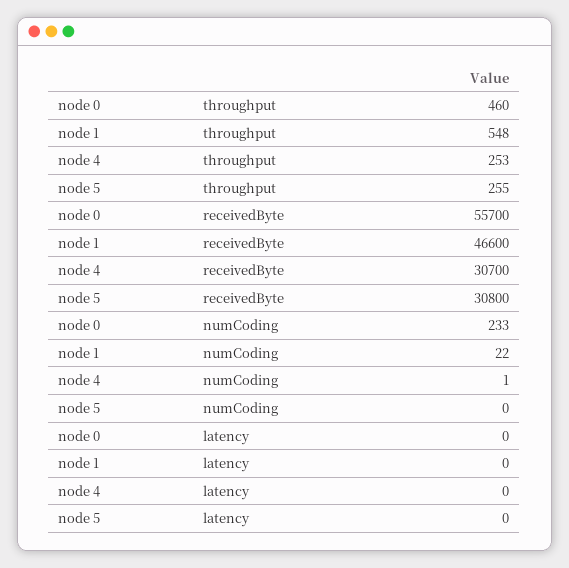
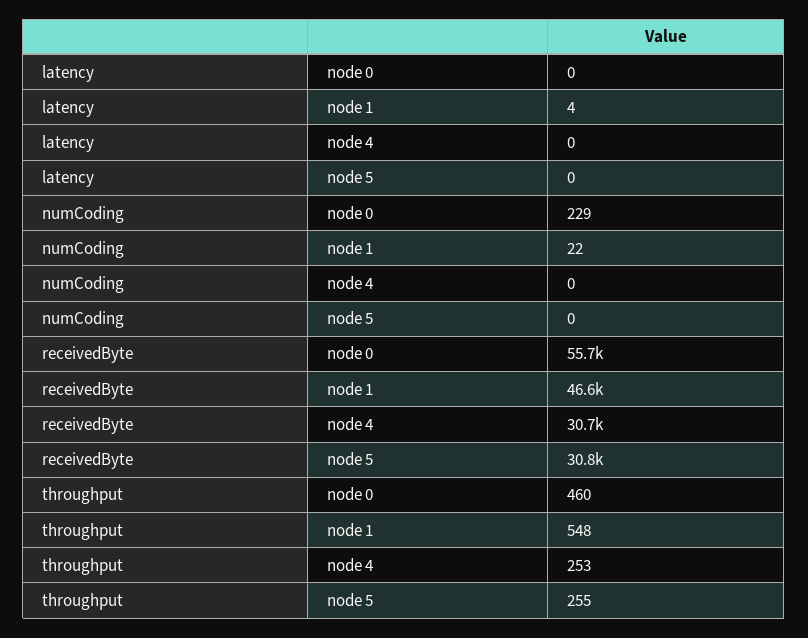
  {
    "node 0": {
      "throughput": 460,
      "receivedByte": 55700,
-     "numCoding": 233,
+     "numCoding": 229,
      "latency": 0
    },
    "node 1": {
      "throughput": 548,
      "receivedByte": 46600,
      "numCoding": 22,
-     "latency": 0
+     "latency": 4
    },
    "node 4": {
      "throughput": 253,
      "receivedByte": 30700,
-     "numCoding": 1,
+     "numCoding": 0,
      "latency": 0
    },
    "node 5": {
      "throughput": 255,
      "receivedByte": 30800,
      "numCoding": 0,
      "latency": 0
    }
  }

